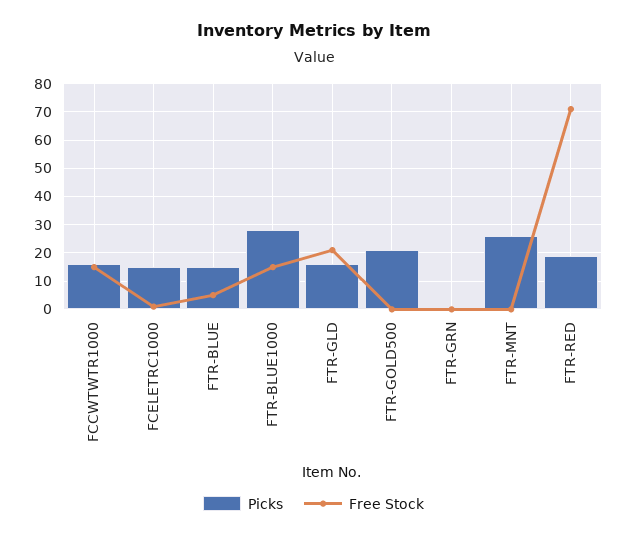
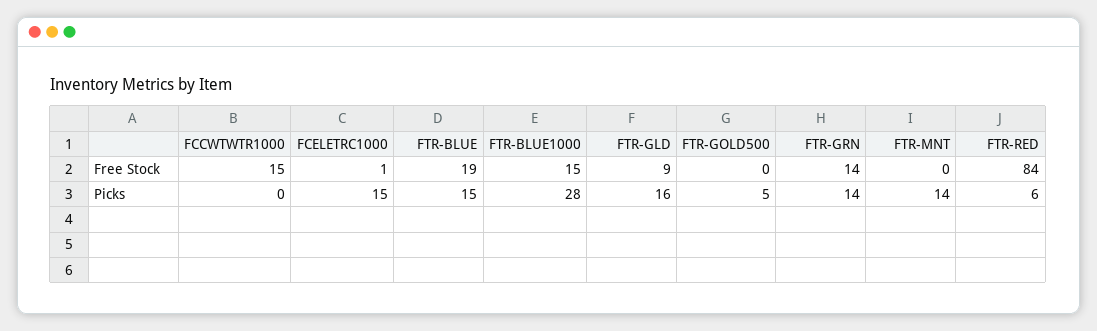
  {
    "Picks": {
-     "FCCWTWTR1000": 15,
+     "FCCWTWTR1000": 0,
      "FCELETRC1000": 15,
      "FTR-BLUE": 15,
      "FTR-BLUE1000": 28,
      "FTR-GLD": 16,
-     "FTR-GOLD500": 20,
+     "FTR-GOLD500": 5,
-     "FTR-GRN": 0,
+     "FTR-GRN": 14,
-     "FTR-MNT": 25,
+     "FTR-MNT": 14,
-     "FTR-RED": 20
+     "FTR-RED": 6
    },
    "Free Stock": {
      "FCCWTWTR1000": 15,
      "FCELETRC1000": 1,
-     "FTR-BLUE": 5,
+     "FTR-BLUE": 19,
      "FTR-BLUE1000": 15,
-     "FTR-GLD": 20,
+     "FTR-GLD": 9,
      "FTR-GOLD500": 0,
-     "FTR-GRN": 0,
+     "FTR-GRN": 14,
      "FTR-MNT": 0,
-     "FTR-RED": 70
+     "FTR-RED": 84
    }
  }

